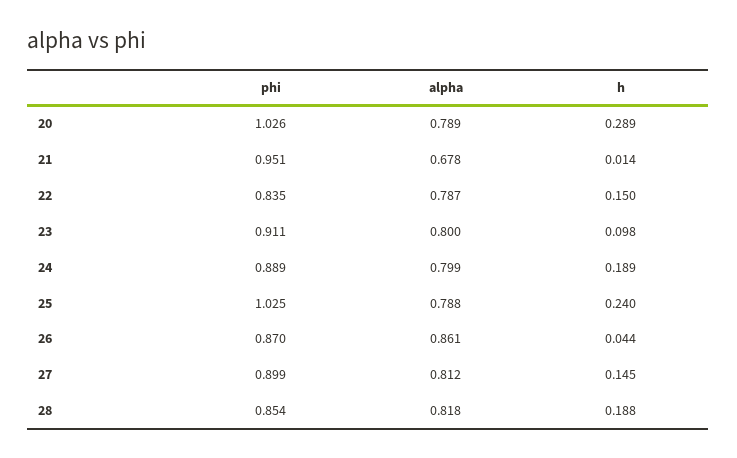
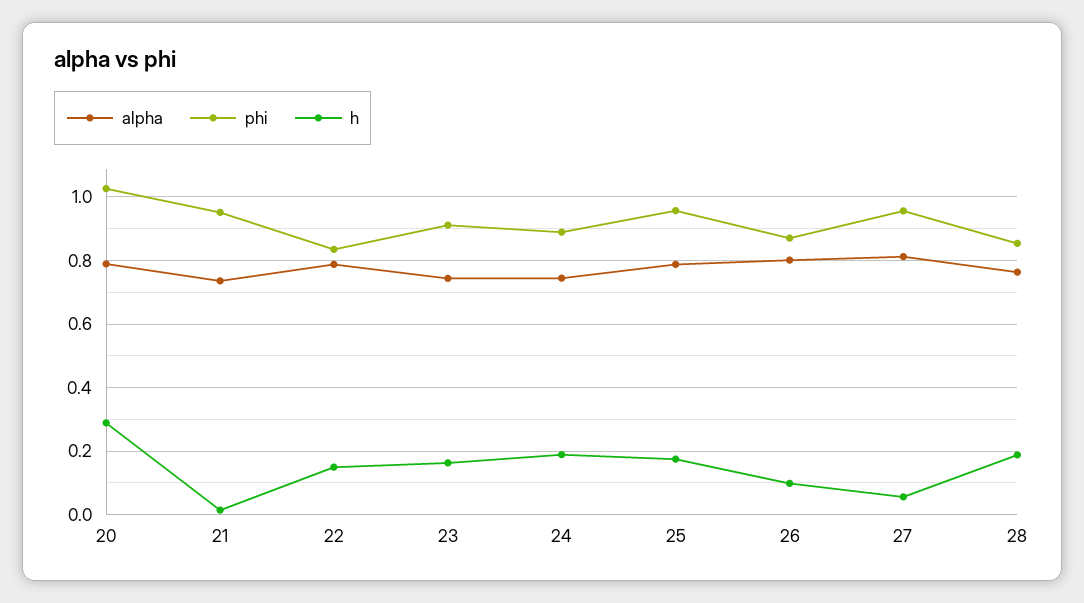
  {
    "phi": {
      "20": 1.026,
      "21": 0.951,
      "22": 0.835,
      "23": 0.911,
      "24": 0.889,
-     "25": 1.025,
+     "25": 0.96,
      "26": 0.87,
-     "27": 0.899,
+     "27": 0.96,
      "28": 0.854
    },
    "alpha": {
      "20": 0.789,
-     "21": 0.678,
+     "21": 0.74,
      "22": 0.787,
-     "23": 0.8,
+     "23": 0.74,
-     "24": 0.799,
+     "24": 0.74,
      "25": 0.788,
-     "26": 0.861,
+     "26": 0.8,
      "27": 0.812,
-     "28": 0.818
+     "28": 0.76
    },
    "h": {
      "20": 0.289,
      "21": 0.014,
      "22": 0.15,
-     "23": 0.098,
+     "23": 0.16,
      "24": 0.189,
-     "25": 0.24,
+     "25": 0.18,
-     "26": 0.044,
+     "26": 0.1,
-     "27": 0.145,
+     "27": 0.06,
      "28": 0.188
    }
  }

